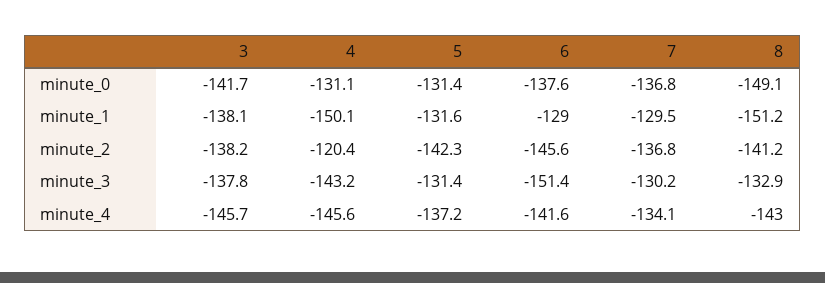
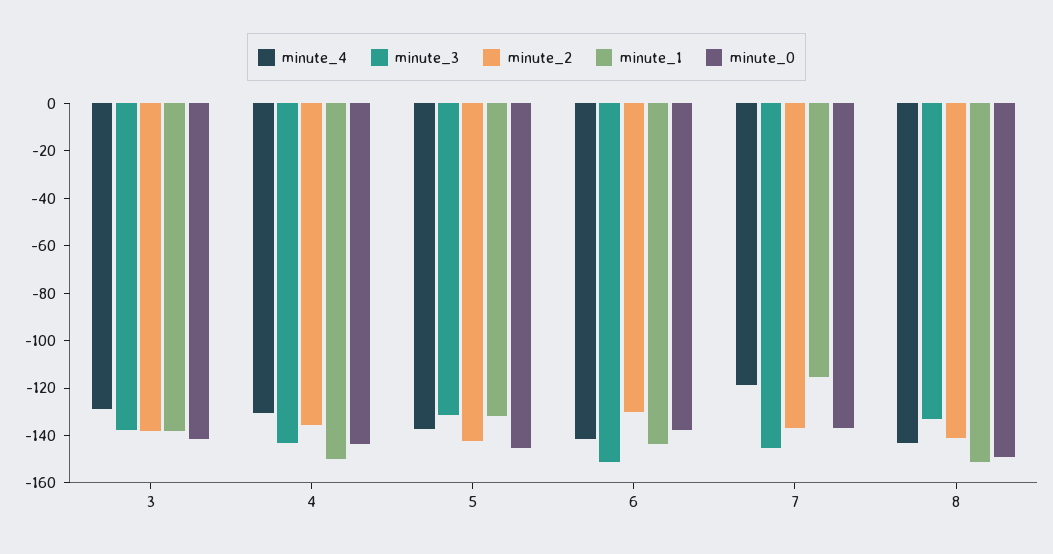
  {
    "minute_0": {
      "3": -141.7,
-     "4": -131.1,
+     "4": -145,
-     "5": -131.4,
+     "5": -145,
      "6": -137.6,
      "7": -136.8,
      "8": -149.1
    },
    "minute_1": {
      "3": -138.1,
      "4": -150.1,
      "5": -131.6,
-     "6": -129,
+     "6": -145,
-     "7": -129.5,
+     "7": -115,
      "8": -151.2
    },
    "minute_2": {
      "3": -138.2,
-     "4": -120.4,
+     "4": -135,
      "5": -142.3,
-     "6": -145.6,
+     "6": -130,
      "7": -136.8,
      "8": -141.2
    },
    "minute_3": {
      "3": -137.8,
      "4": -143.2,
      "5": -131.4,
      "6": -151.4,
-     "7": -130.2,
+     "7": -145,
      "8": -132.9
    },
    "minute_4": {
-     "3": -145.7,
+     "3": -130,
-     "4": -145.6,
+     "4": -130,
      "5": -137.2,
      "6": -141.6,
-     "7": -134.1,
+     "7": -120,
      "8": -143
    }
  }

